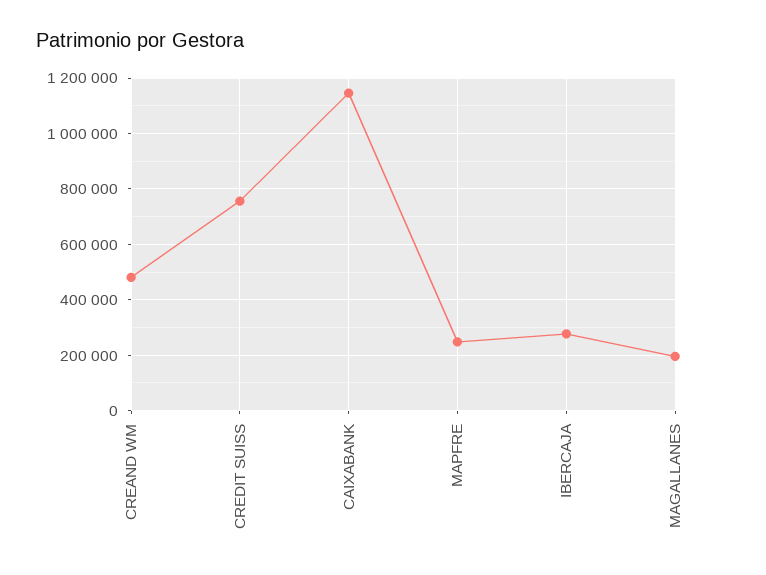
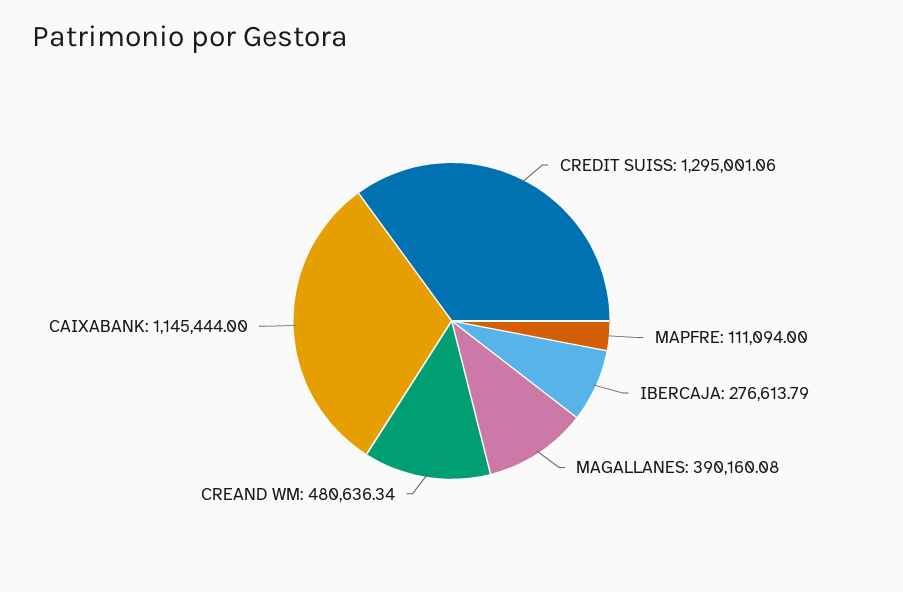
  {
    "CREAND WM": 480636.34,
-   "CREDIT SUISS": 750000,
+   "CREDIT SUISS": 1295001.06,
    "CAIXABANK": 1145444,
-   "MAPFRE": 250000,
+   "MAPFRE": 111094,
    "IBERCAJA": 276613.79,
-   "MAGALLANES": 200000
+   "MAGALLANES": 390160.08
  }

